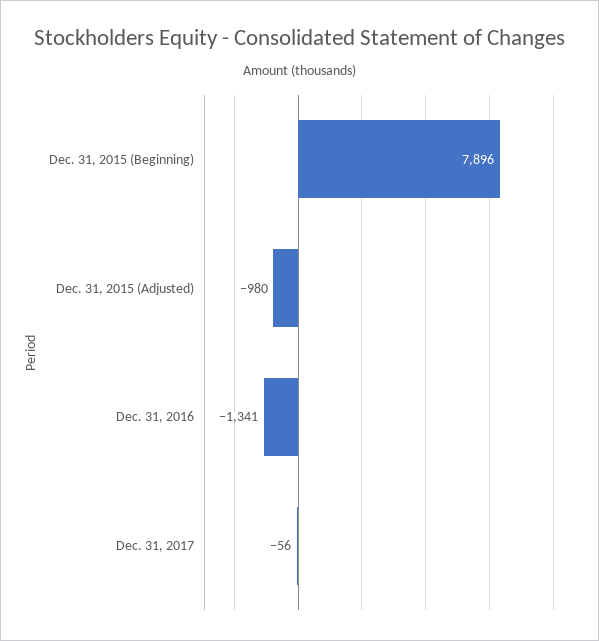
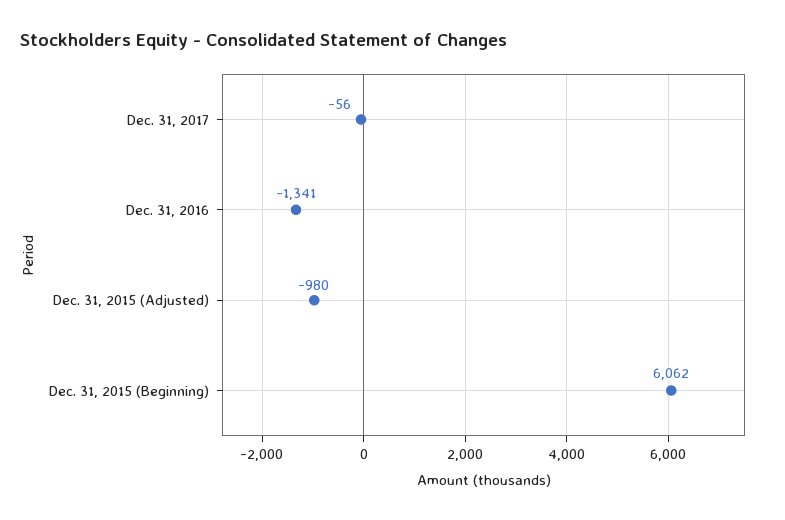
  {
-   "Dec. 31, 2015 (Beginning)": 7896,
+   "Dec. 31, 2015 (Beginning)": 6062,
    "Dec. 31, 2015 (Adjusted)": -980,
    "Dec. 31, 2016": -1341,
    "Dec. 31, 2017": -56
  }

